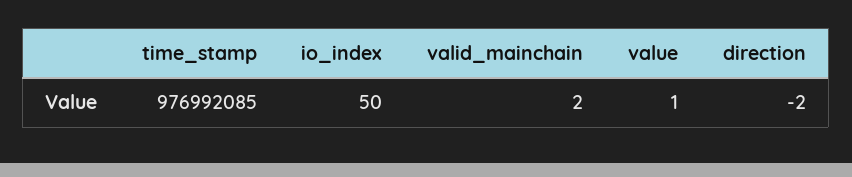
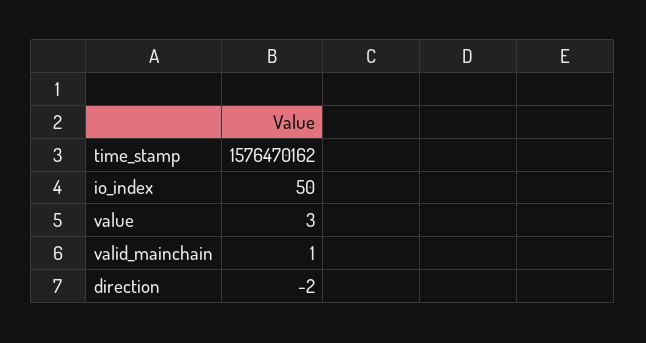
  {
-   "time_stamp": 976992085,
+   "time_stamp": 1576470162,
    "io_index": 50,
-   "valid_mainchain": 2,
+   "valid_mainchain": 1,
-   "value": 1,
+   "value": 3,
    "direction": -2
  }

